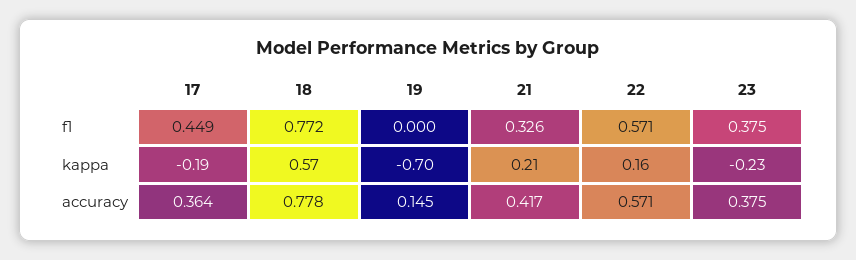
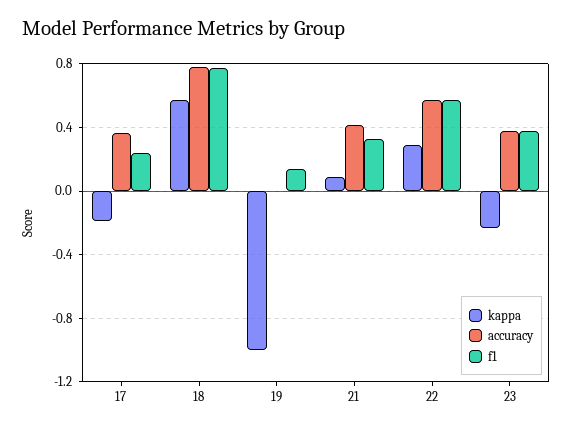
  {
    "f1": {
-     "17": 0.449,
+     "17": 0.25,
      "18": 0.772,
-     "19": 0,
+     "19": 0.15,
      "21": 0.326,
      "22": 0.571,
      "23": 0.375
    },
    "kappa": {
      "17": -0.19,
      "18": 0.57,
-     "19": -0.7,
+     "19": -1,
-     "21": 0.21,
+     "21": 0.1,
-     "22": 0.16,
+     "22": 0.3,
      "23": -0.23
    },
    "accuracy": {
      "17": 0.364,
      "18": 0.778,
-     "19": 0.145,
+     "19": 0,
      "21": 0.417,
      "22": 0.571,
      "23": 0.375
    }
  }

